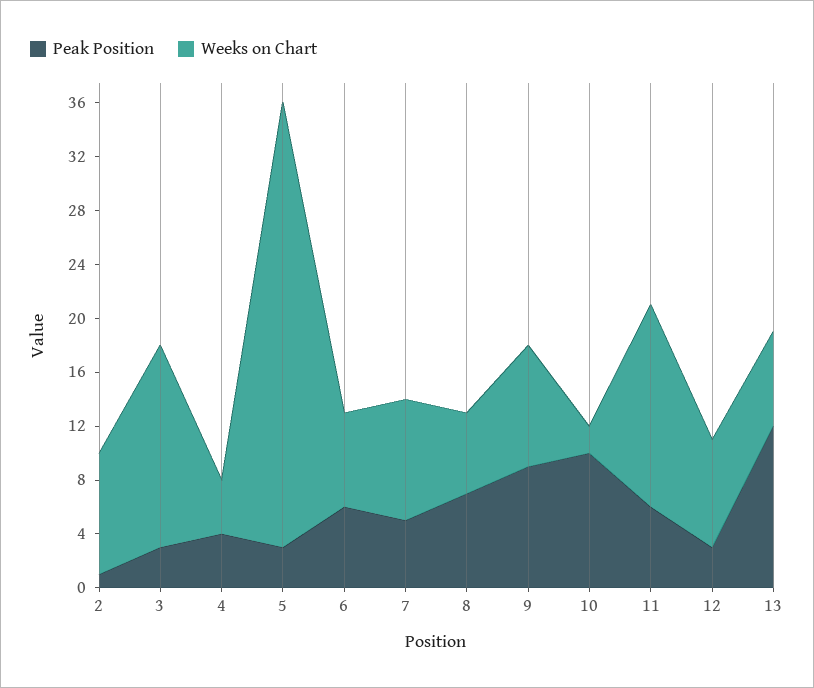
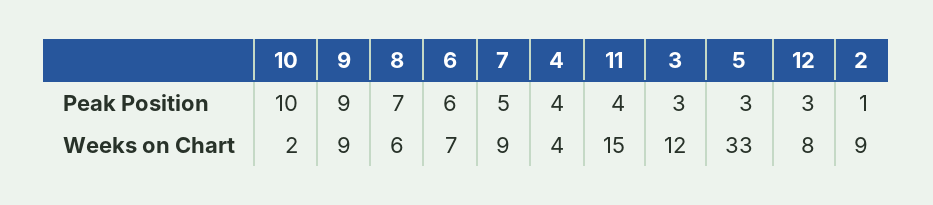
  {
    "Peak Position": {
      "2": 1,
      "3": 3,
      "4": 4,
      "5": 3,
      "6": 6,
      "7": 5,
      "8": 7,
      "9": 9,
      "10": 10,
-     "11": 6,
+     "11": 4,
-     "12": 3,
+     "12": 3
-     "13": 12
    },
    "Weeks on Chart": {
      "2": 9,
-     "3": 15,
+     "3": 12,
      "4": 4,
      "5": 33,
      "6": 7,
      "7": 9,
      "8": 6,
      "9": 9,
      "10": 2,
      "11": 15,
-     "12": 8,
+     "12": 8
-     "13": 7
    }
  }

